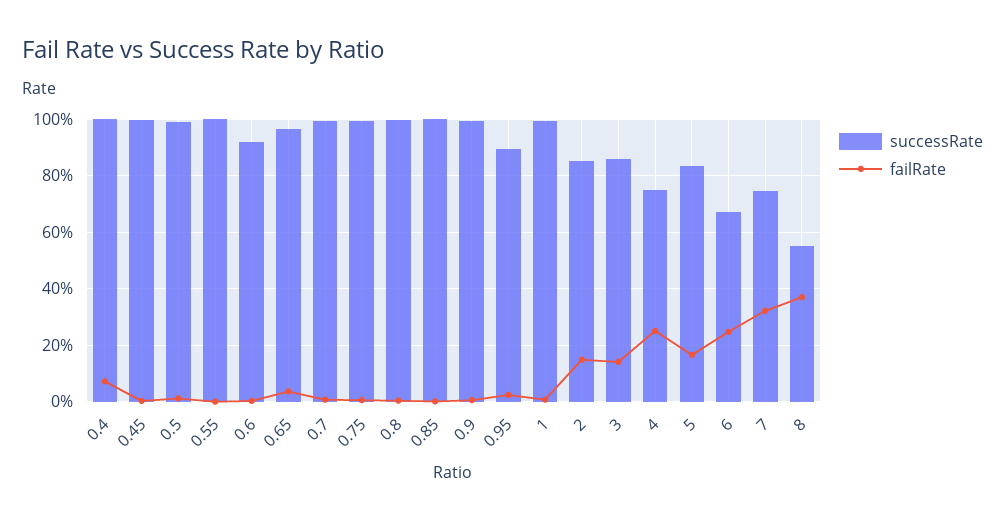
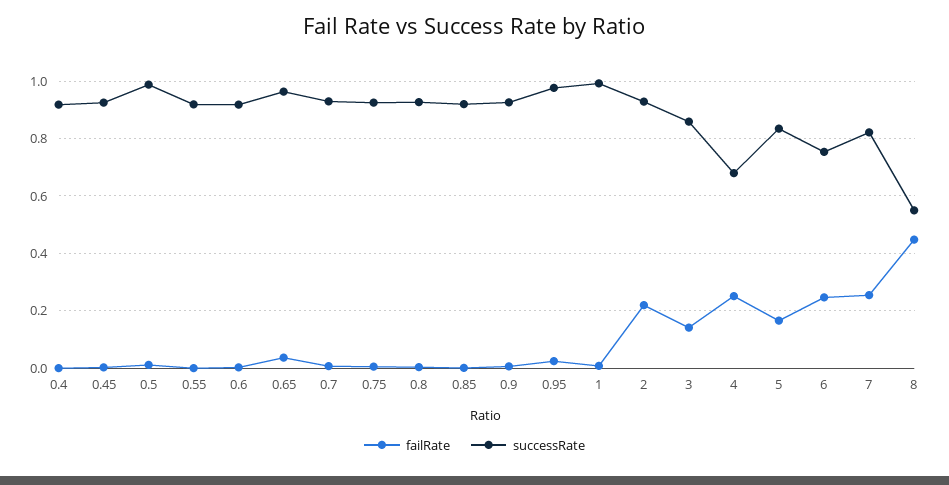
  {
    "successRate": {
-     "0.4": 1,
+     "0.4": 0.925,
-     "0.45": 1,
+     "0.45": 0.925,
      "0.5": 1,
-     "0.55": 1,
+     "0.55": 0.925,
      "0.6": 0.925,
      "0.65": 0.975,
-     "0.7": 1,
+     "0.7": 0.925,
-     "0.75": 1,
+     "0.75": 0.925,
-     "0.8": 1,
+     "0.8": 0.925,
-     "0.85": 1,
+     "0.85": 0.925,
-     "0.9": 1,
+     "0.9": 0.925,
-     "0.95": 0.9,
+     "0.95": 0.975,
      "1": 1,
-     "2": 0.85,
+     "2": 0.925,
      "3": 0.85,
-     "4": 0.75,
+     "4": 0.675,
      "5": 0.825,
-     "6": 0.675,
+     "6": 0.75,
-     "7": 0.75,
+     "7": 0.825,
      "8": 0.55
    },
    "failRate": {
-     "0.4": 0.075,
+     "0.4": 0,
      "0.45": 0,
      "0.5": 0,
      "0.55": 0,
      "0.6": 0,
      "0.65": 0.025,
      "0.7": 0,
      "0.75": 0,
      "0.8": 0,
      "0.85": 0,
      "0.9": 0,
      "0.95": 0.025,
      "1": 0,
-     "2": 0.15,
+     "2": 0.225,
      "3": 0.15,
      "4": 0.25,
      "5": 0.175,
      "6": 0.25,
-     "7": 0.325,
+     "7": 0.25,
-     "8": 0.375
+     "8": 0.45
    }
  }

